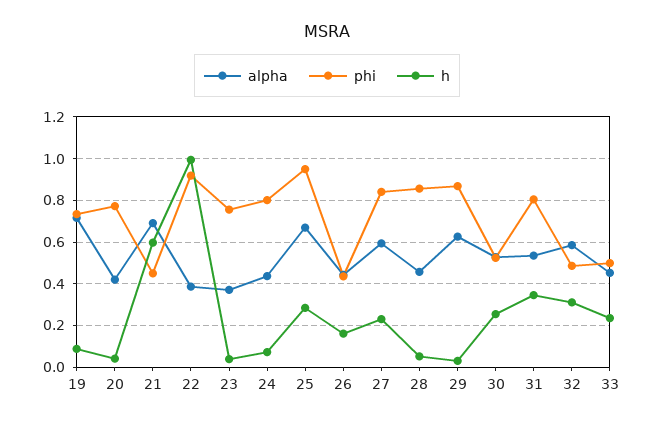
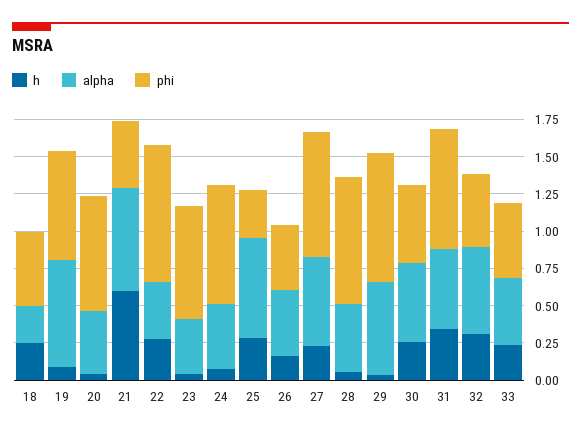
  {
    "alpha": {
      "19": 0.7,
      "20": 0.4,
      "21": 0.7,
      "22": 0.4,
      "23": 0.35,
      "24": 0.45,
      "25": 0.65,
      "26": 0.45,
      "27": 0.6,
      "28": 0.45,
      "29": 0.65,
      "30": 0.55,
      "31": 0.55,
      "32": 0.6,
-     "33": 0.45
+     "33": 0.45,
+     "18": 0.25
    },
    "phi": {
      "19": 0.75,
      "20": 0.75,
      "21": 0.45,
      "22": 0.9,
      "23": 0.75,
      "24": 0.8,
-     "25": 0.95,
+     "25": 0.25,
      "26": 0.45,
      "27": 0.85,
      "28": 0.85,
      "29": 0.85,
      "30": 0.5,
      "31": 0.8,
      "32": 0.5,
-     "33": 0.5
+     "33": 0.5,
+     "18": 0.5
    },
    "h": {
      "19": 0.1,
      "20": 0.05,
      "21": 0.6,
-     "22": 1,
+     "22": 0.25,
      "23": 0.05,
      "24": 0.05,
      "25": 0.3,
      "26": 0.15,
      "27": 0.25,
      "28": 0.05,
      "29": 0.05,
      "30": 0.25,
      "31": 0.35,
      "32": 0.3,
-     "33": 0.25
+     "33": 0.25,
+     "18": 0.25
    }
  }

